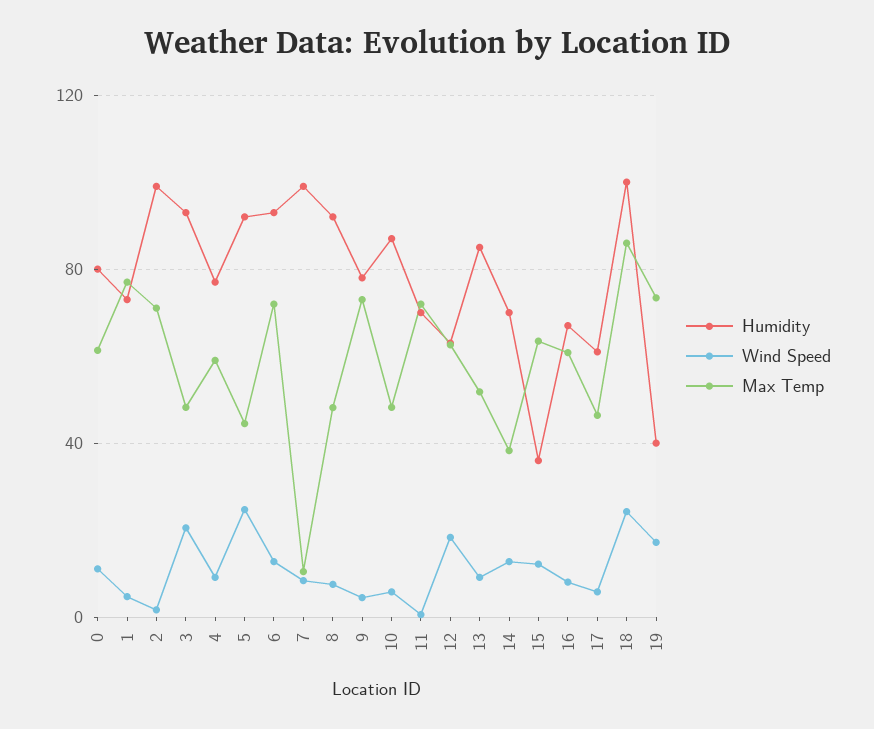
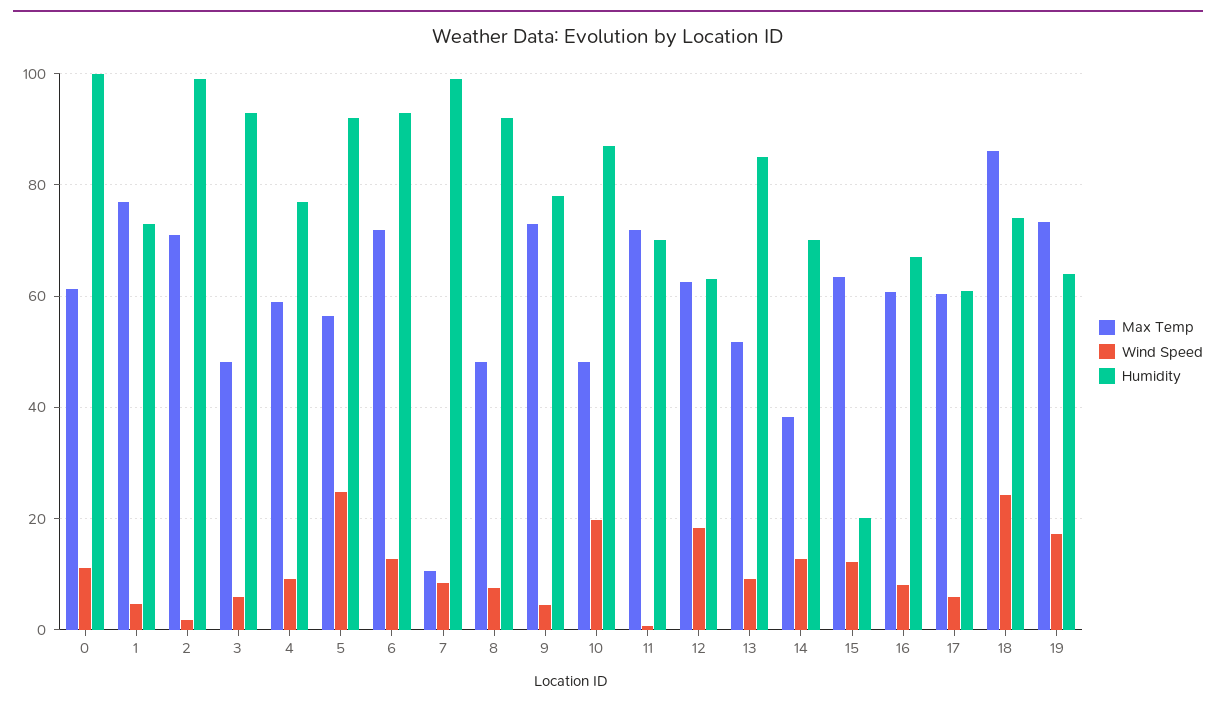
  {
    "Humidity": {
-     "0": 80,
+     "0": 100,
      "1": 74,
      "2": 100,
      "3": 94,
      "4": 78,
      "5": 92,
      "6": 94,
      "7": 100,
      "8": 92,
      "9": 78,
      "10": 88,
      "11": 70,
      "12": 64,
      "13": 86,
      "14": 70,
-     "15": 35,
+     "15": 20,
      "16": 68,
      "17": 62,
-     "18": 100,
+     "18": 74,
-     "19": 40
+     "19": 64
    },
    "Wind Speed": {
      "0": 12,
      "1": 4,
      "2": 2,
-     "3": 20,
+     "3": 6,
      "4": 10,
      "5": 24,
      "6": 12,
      "7": 8,
      "8": 8,
      "9": 4,
-     "10": 5,
+     "10": 20,
      "11": 0,
      "12": 18,
      "13": 10,
      "14": 12,
      "15": 12,
      "16": 8,
      "17": 6,
      "18": 24,
      "19": 18
    },
    "Max Temp": {
      "0": 62,
      "1": 78,
      "2": 72,
      "3": 48,
      "4": 60,
-     "5": 45,
+     "5": 56,
      "6": 72,
      "7": 10,
      "8": 48,
      "9": 74,
      "10": 48,
      "11": 72,
      "12": 62,
      "13": 52,
      "14": 38,
      "15": 64,
      "16": 60,
-     "17": 45,
+     "17": 60,
      "18": 86,
      "19": 74
    }
  }

